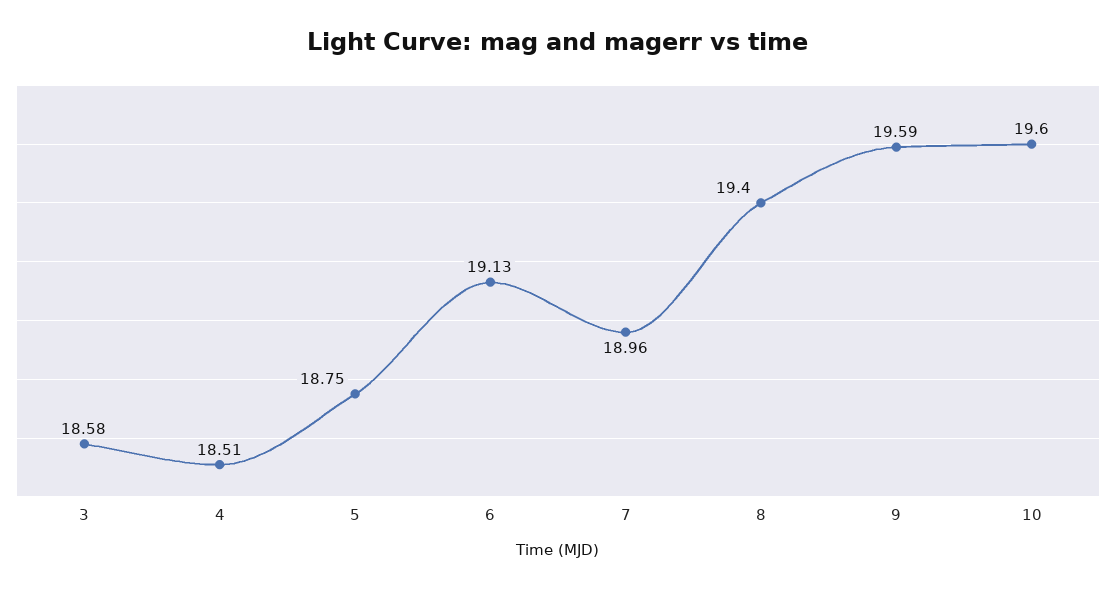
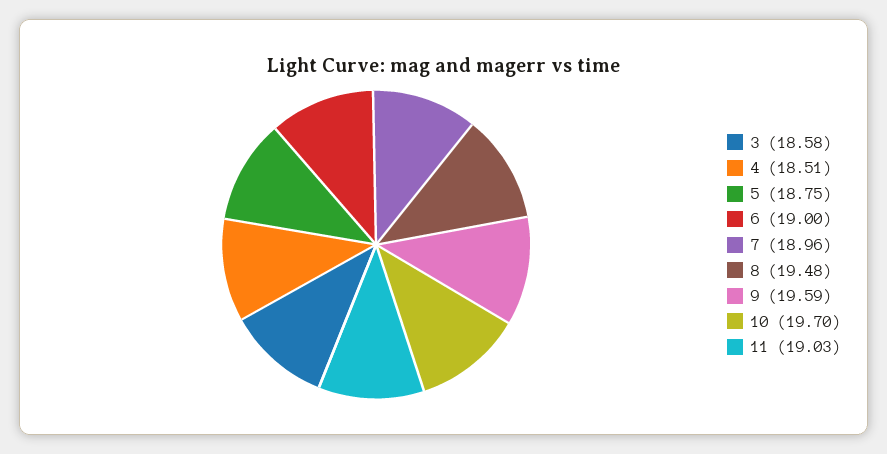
  {
    "3": 18.58,
    "4": 18.51,
    "5": 18.75,
-   "6": 19.13,
+   "6": 19,
    "7": 18.96,
-   "8": 19.4,
+   "8": 19.48,
    "9": 19.59,
-   "10": 19.6
+   "10": 19.7,
+   "11": 19.03
  }

